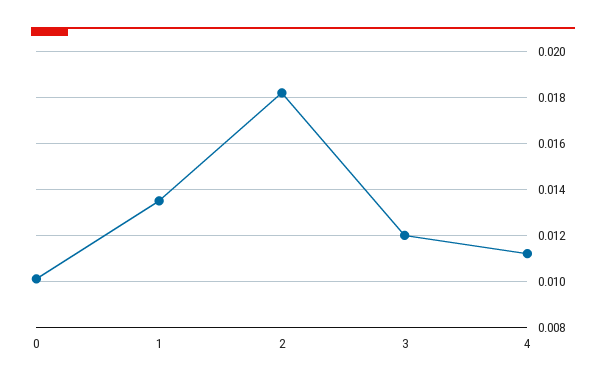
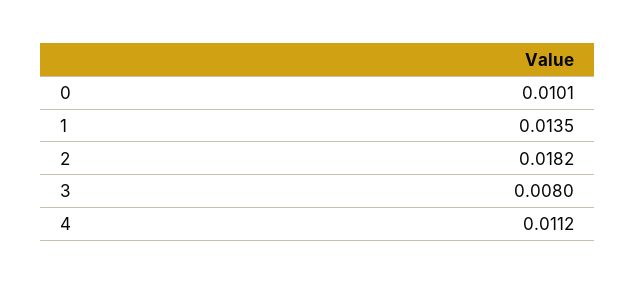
  {
    "0": 0.0101,
    "1": 0.0135,
    "2": 0.0182,
-   "3": 0.012,
+   "3": 0.008,
    "4": 0.0112
  }

